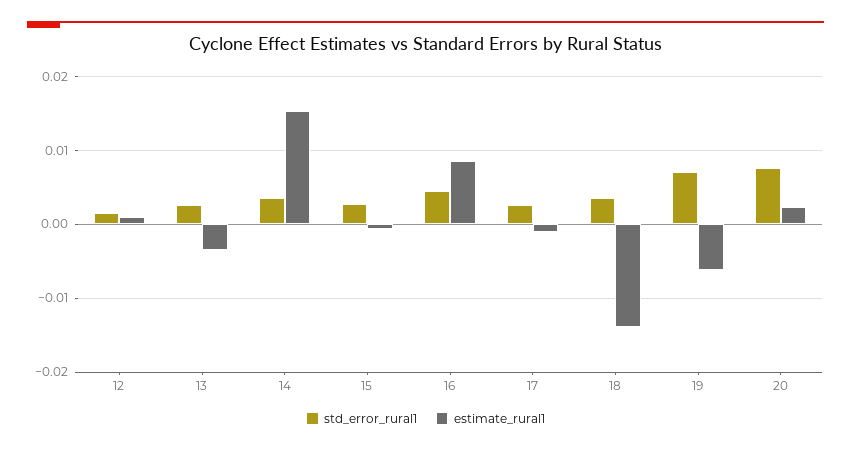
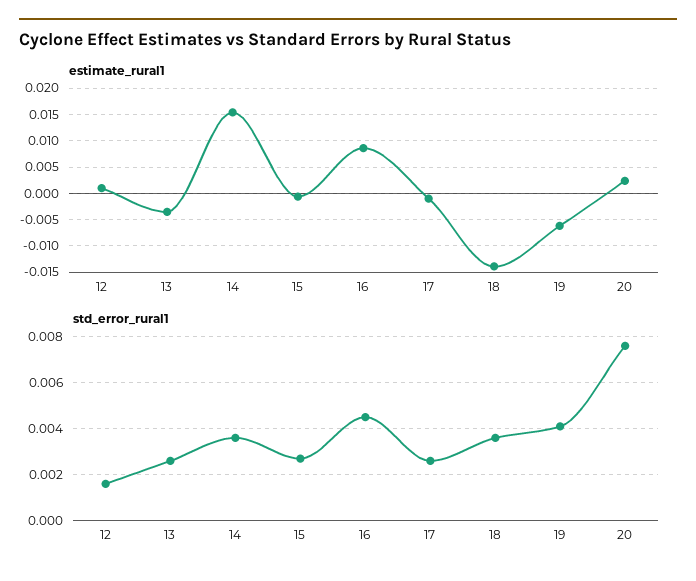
  {
    "std_error_rural1": {
      "12": 0.0015,
      "13": 0.0025,
      "14": 0.0035,
      "15": 0.0025,
      "16": 0.0045,
      "17": 0.0025,
      "18": 0.0035,
-     "19": 0.007,
+     "19": 0.004,
      "20": 0.0075
    },
    "estimate_rural1": {
      "12": 0.001,
      "13": -0.004,
      "14": 0.015,
      "15": -0.001,
      "16": 0.009,
      "17": -0.001,
      "18": -0.014,
      "19": -0.006,
      "20": 0.002
    }
  }

